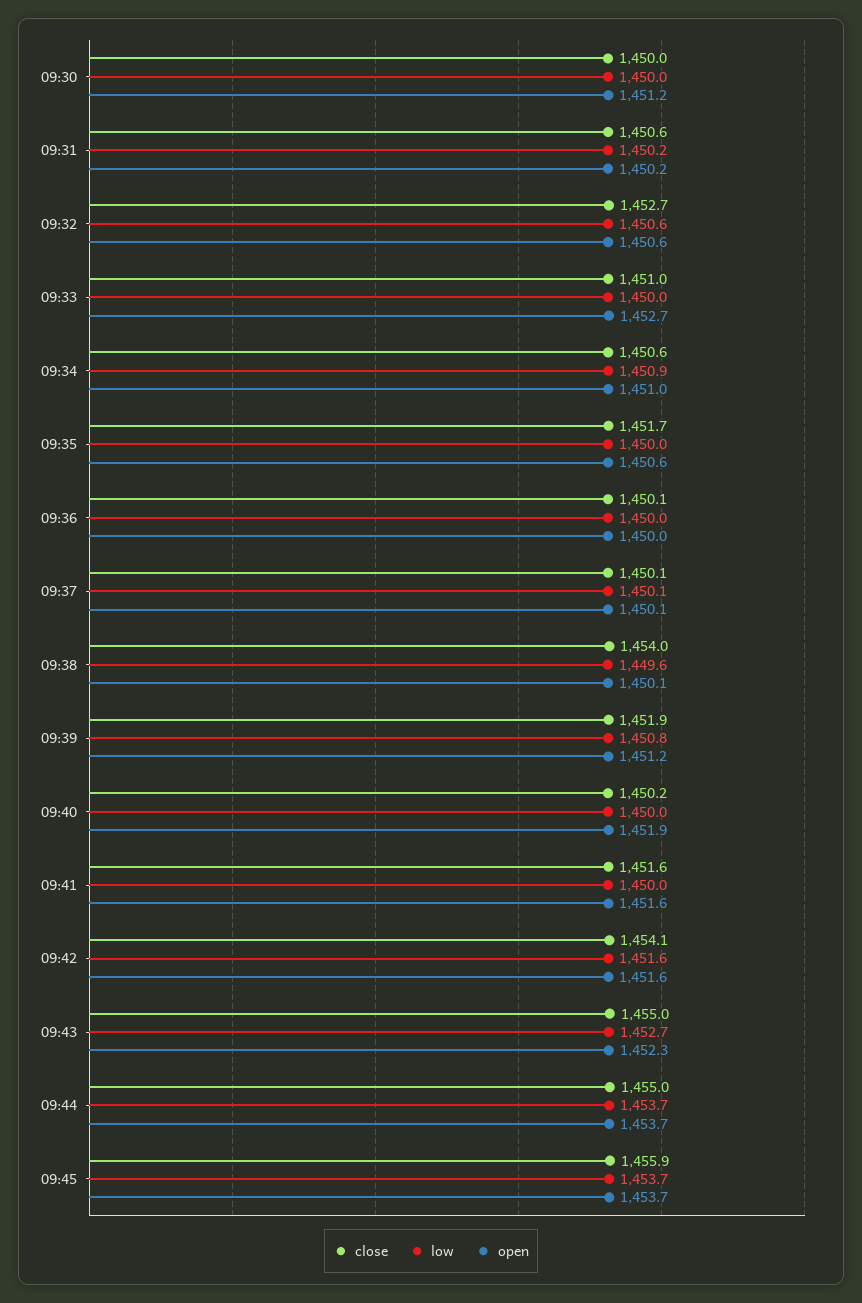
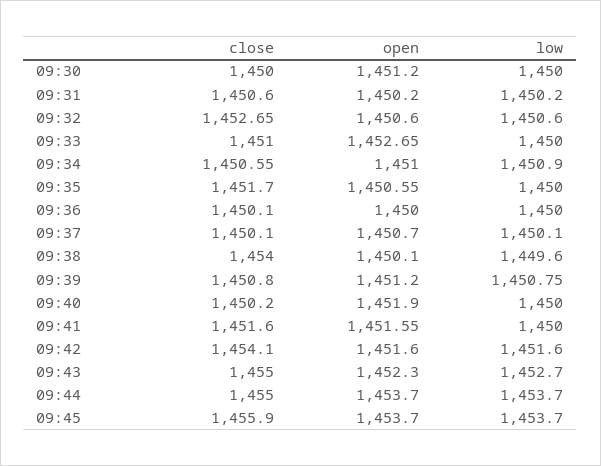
  {
    "close": {
      "09:30": 1450,
      "09:31": 1450.6,
      "09:32": 1452.65,
      "09:33": 1451,
      "09:34": 1450.55,
      "09:35": 1451.7,
      "09:36": 1450.1,
      "09:37": 1450.1,
      "09:38": 1454,
-     "09:39": 1451.9,
+     "09:39": 1450.8,
      "09:40": 1450.2,
      "09:41": 1451.6,
      "09:42": 1454.1,
      "09:43": 1455,
      "09:44": 1455,
      "09:45": 1455.9
    },
    "low": {
      "09:30": 1450,
      "09:31": 1450.2,
      "09:32": 1450.6,
      "09:33": 1450,
      "09:34": 1450.9,
      "09:35": 1450,
      "09:36": 1450,
      "09:37": 1450.1,
      "09:38": 1449.6,
      "09:39": 1450.75,
      "09:40": 1450,
      "09:41": 1450,
      "09:42": 1451.6,
      "09:43": 1452.7,
      "09:44": 1453.7,
      "09:45": 1453.7
    },
    "open": {
      "09:30": 1451.2,
      "09:31": 1450.2,
      "09:32": 1450.6,
      "09:33": 1452.65,
      "09:34": 1451,
      "09:35": 1450.55,
      "09:36": 1450,
-     "09:37": 1450.1,
+     "09:37": 1450.7,
      "09:38": 1450.1,
      "09:39": 1451.2,
      "09:40": 1451.9,
      "09:41": 1451.55,
      "09:42": 1451.6,
      "09:43": 1452.3,
      "09:44": 1453.7,
      "09:45": 1453.7
    }
  }

